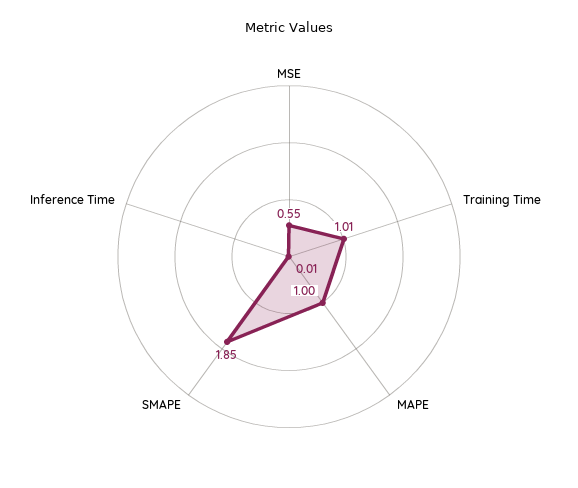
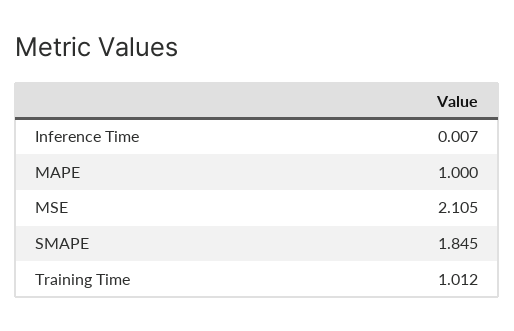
  {
-   "MSE": 0.55,
+   "MSE": 2.105,
    "Training Time": 1.012,
    "MAPE": 1,
    "SMAPE": 1.845,
    "Inference Time": 0.007
  }

